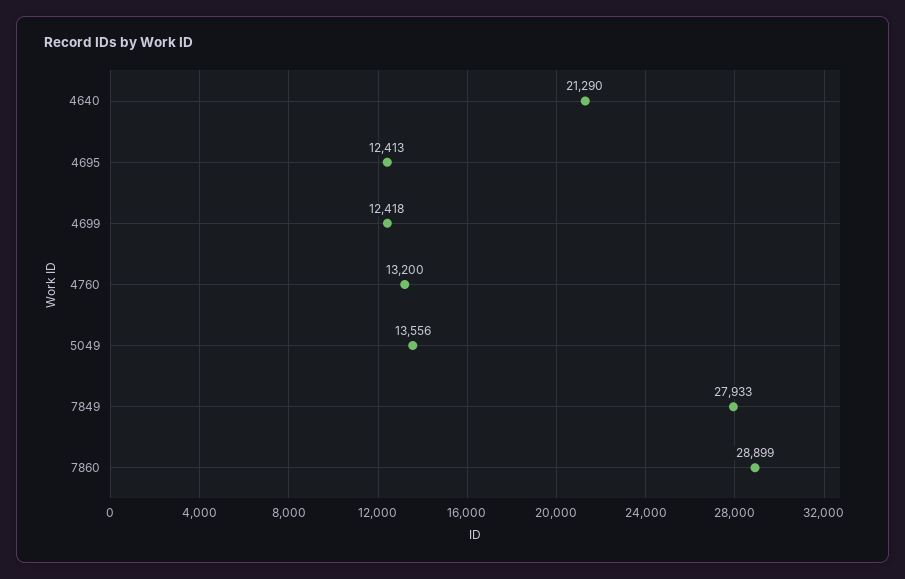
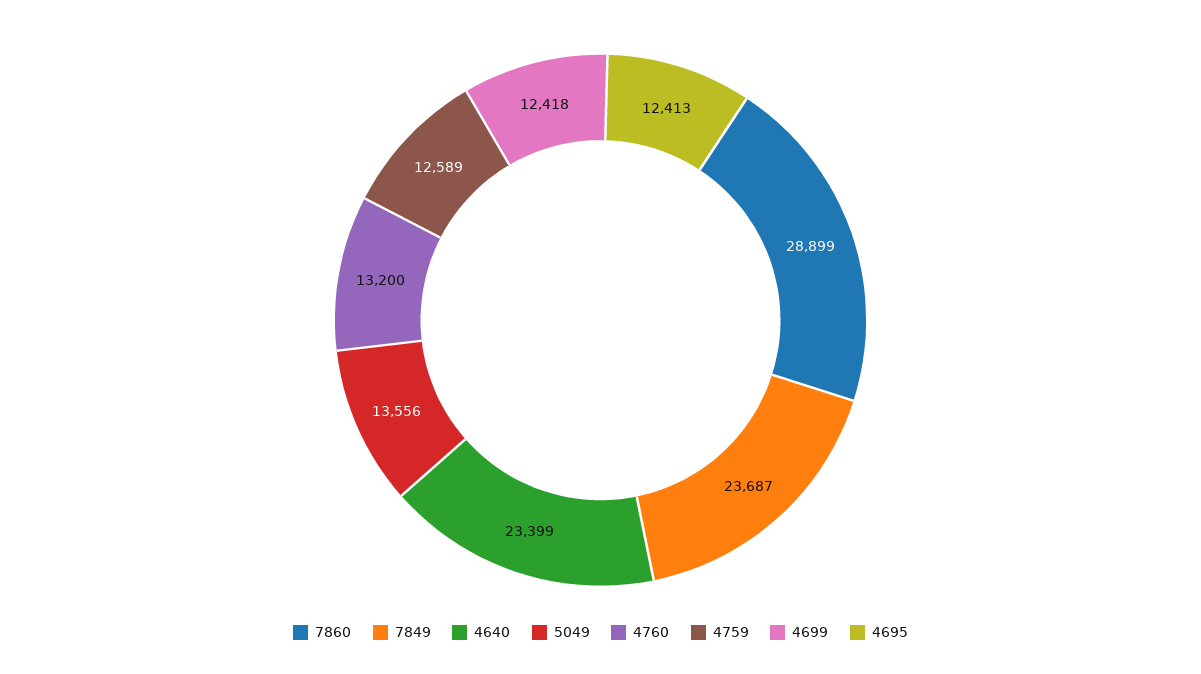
  {
-   "4640": 21290,
+   "4640": 23399,
    "4695": 12413,
    "4699": 12418,
    "4760": 13200,
    "5049": 13556,
-   "7849": 27933,
+   "7849": 23687,
-   "7860": 28899
+   "7860": 28899,
+   "4759": 12589
  }

